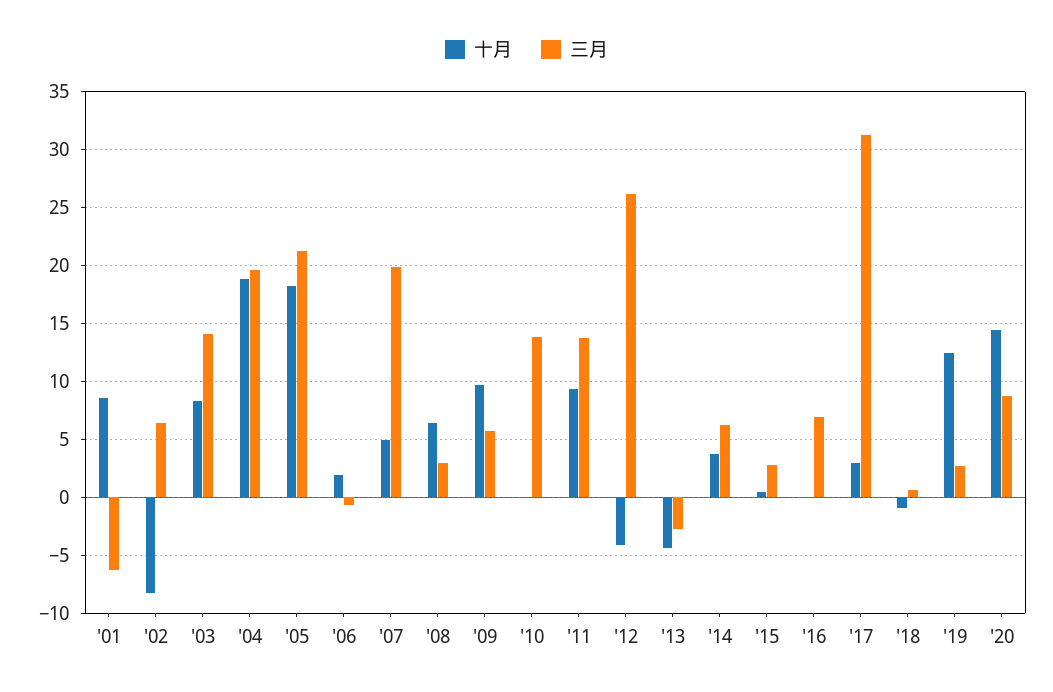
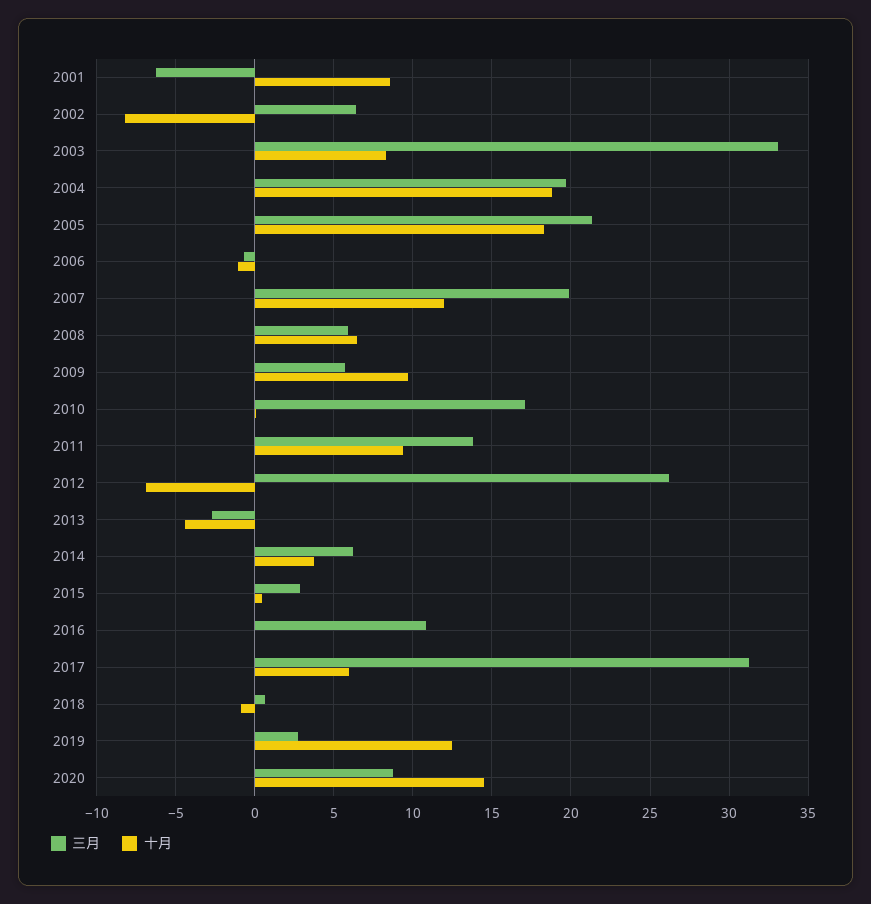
  {
    "十月": {
      "'01": 8.5,
      "'02": -8,
      "'03": 8.5,
      "'04": 19,
      "'05": 18.5,
-     "'06": 2,
+     "'06": -1,
-     "'07": 5,
+     "'07": 12,
      "'08": 6.5,
      "'09": 9.5,
      "'10": 0,
      "'11": 9.5,
-     "'12": -4,
+     "'12": -7,
      "'13": -4.5,
      "'14": 4,
      "'15": 0.5,
      "'16": 0,
-     "'17": 3,
+     "'17": 6,
      "'18": -1,
      "'19": 12.5,
      "'20": 14.5
    },
    "三月": {
      "'01": -6,
      "'02": 6.5,
-     "'03": 14,
+     "'03": 33,
      "'04": 19.5,
      "'05": 21.5,
      "'06": -0.5,
      "'07": 20,
-     "'08": 3,
+     "'08": 6,
      "'09": 5.5,
-     "'10": 14,
+     "'10": 17,
      "'11": 14,
      "'12": 26,
      "'13": -2.5,
      "'14": 6,
      "'15": 3,
-     "'16": 7,
+     "'16": 11,
      "'17": 31.5,
      "'18": 0.5,
      "'19": 2.5,
      "'20": 8.5
    }
  }

